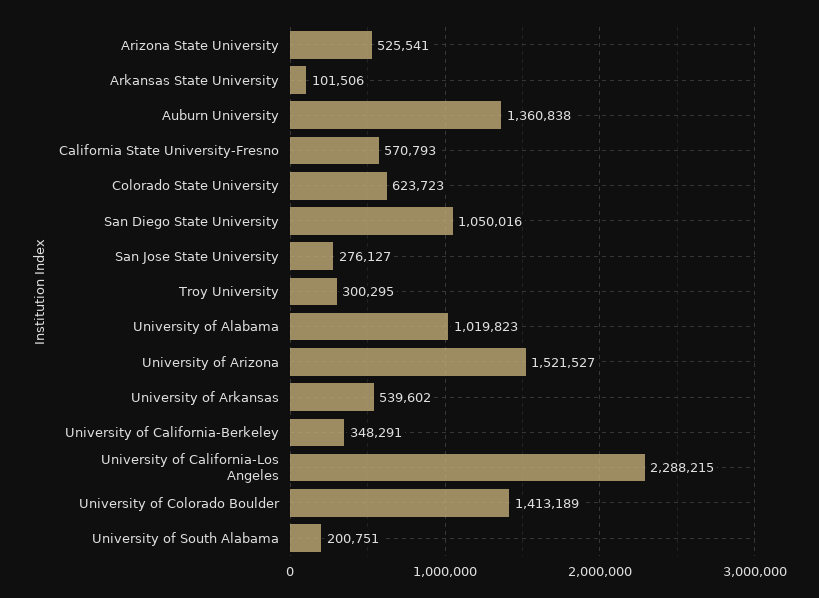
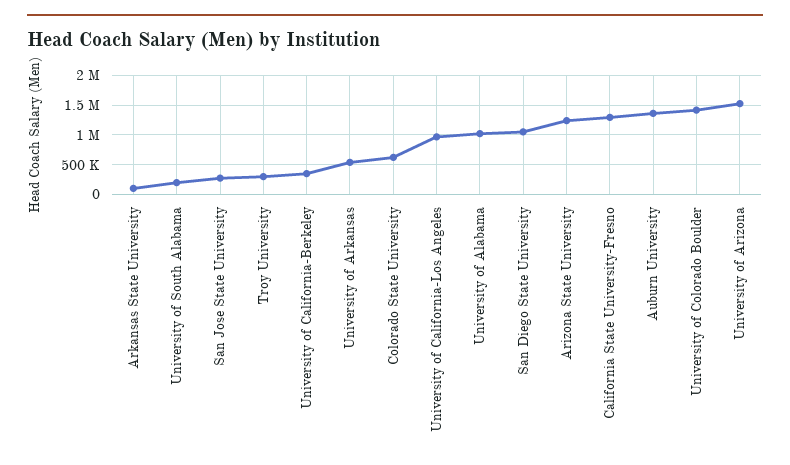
  {
-   "Arizona State University": 525541,
+   "Arizona State University": 1250000,
    "Arkansas State University": 101506,
    "Auburn University": 1360838,
-   "California State University-Fresno": 570793,
+   "California State University-Fresno": 1250000,
    "Colorado State University": 623723,
    "San Diego State University": 1050016,
    "San Jose State University": 276127,
    "Troy University": 300295,
    "University of Alabama": 1019823,
    "University of Arizona": 1521527,
    "University of Arkansas": 539602,
    "University of California-Berkeley": 348291,
-   "University of California-Los Angeles": 2288215,
+   "University of California-Los Angeles": 1000000,
    "University of Colorado Boulder": 1413189,
    "University of South Alabama": 200751
  }

